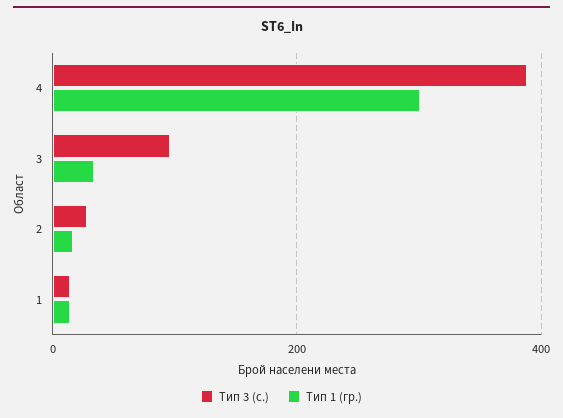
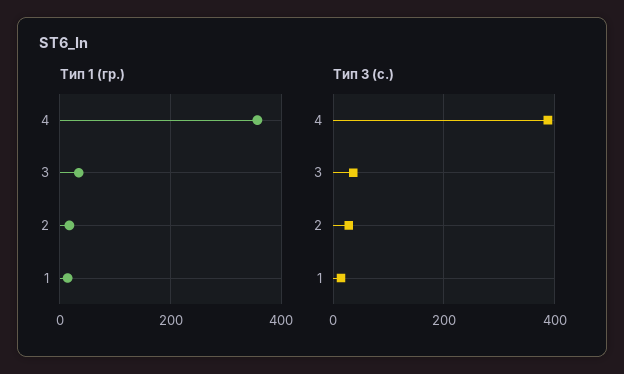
  {
    "Тип 3 (с.)": {
      "4": 380,
-     "3": 100,
+     "3": 40,
      "2": 20,
      "1": 20
    },
    "Тип 1 (гр.)": {
-     "4": 300,
+     "4": 360,
      "3": 40,
      "2": 20,
      "1": 20
    }
  }

